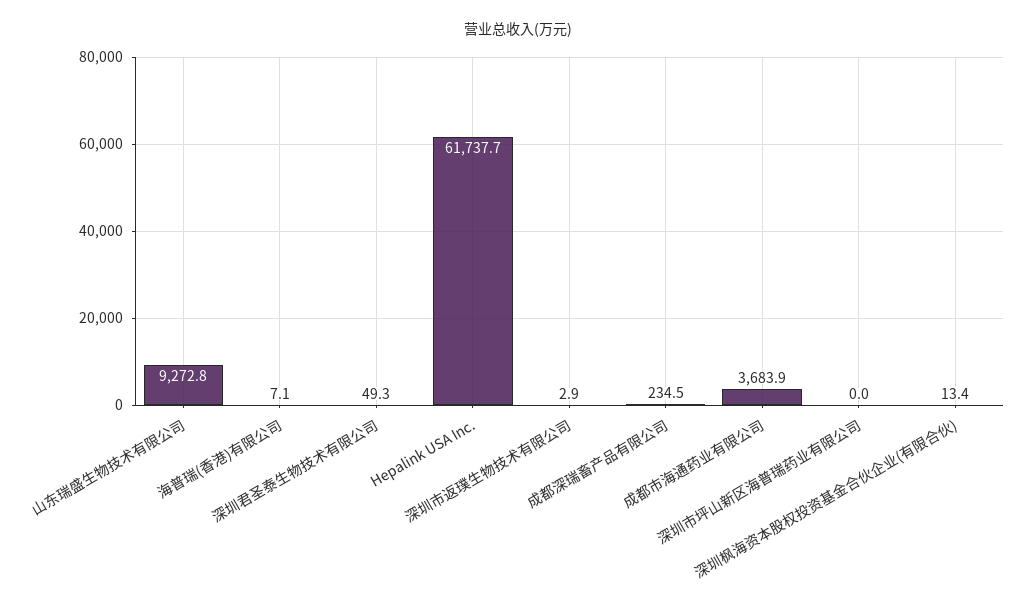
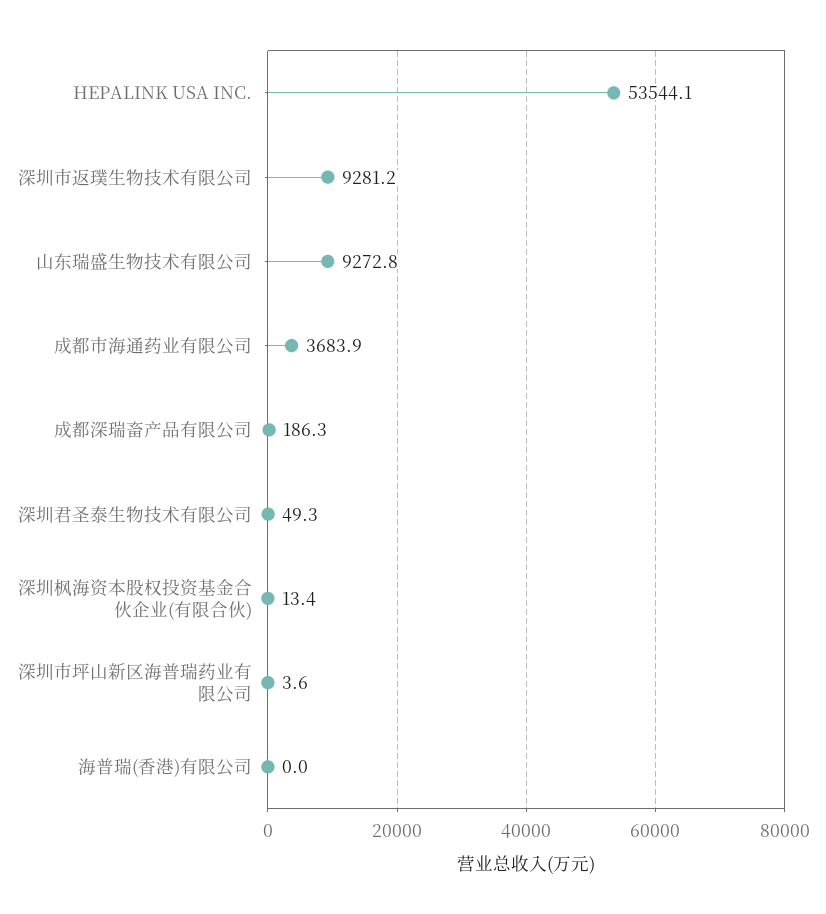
  {
    "山东瑞盛生物技术有限公司": 9272.8,
-   "海普瑞(香港)有限公司": 7.1,
+   "海普瑞(香港)有限公司": 0,
    "深圳君圣泰生物技术有限公司": 49.3,
-   "Hepalink USA Inc.": 61737.7,
+   "Hepalink USA Inc.": 53544.1,
-   "深圳市返璞生物技术有限公司": 2.9,
+   "深圳市返璞生物技术有限公司": 9281.2,
-   "成都深瑞畜产品有限公司": 234.5,
+   "成都深瑞畜产品有限公司": 186.3,
    "成都市海通药业有限公司": 3683.9,
-   "深圳市坪山新区海普瑞药业有限公司": 0,
+   "深圳市坪山新区海普瑞药业有限公司": 3.6,
    "深圳枫海资本股权投资基金合伙企业(有限合伙)": 13.4
  }

